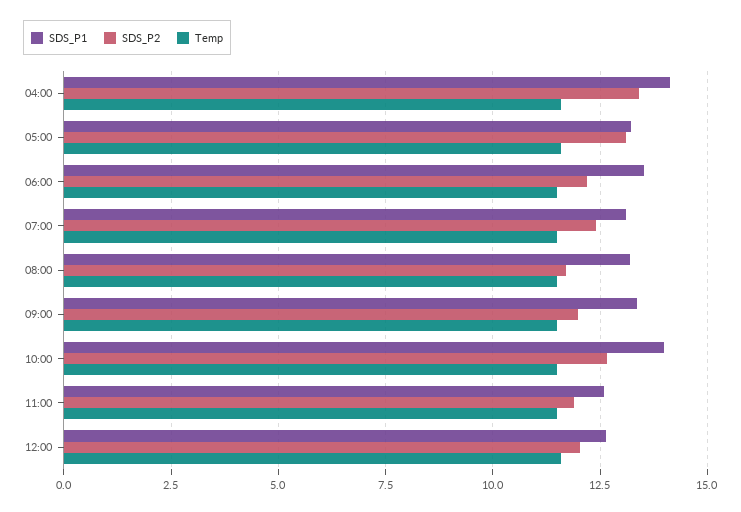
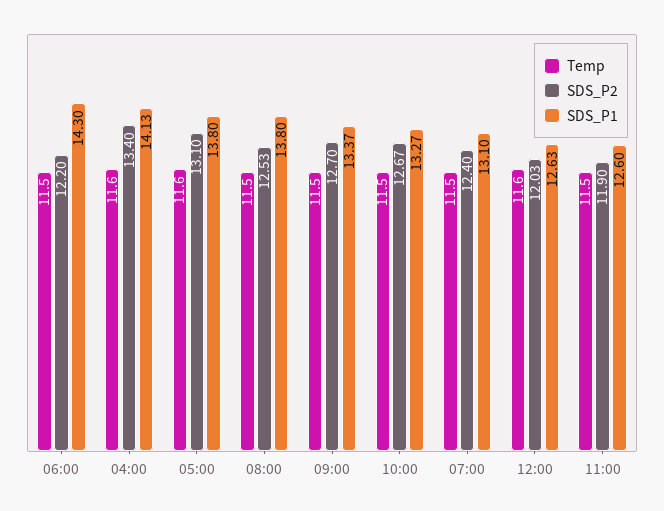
  {
    "SDS_P1": {
      "04:00": 14.13,
-     "05:00": 13.25,
+     "05:00": 13.8,
-     "06:00": 13.5,
+     "06:00": 14.3,
      "07:00": 13.1,
-     "08:00": 13.25,
+     "08:00": 13.8,
      "09:00": 13.37,
-     "10:00": 14,
+     "10:00": 13.27,
      "11:00": 12.6,
      "12:00": 12.63
    },
    "SDS_P2": {
      "04:00": 13.4,
      "05:00": 13.1,
      "06:00": 12.2,
      "07:00": 12.4,
-     "08:00": 11.75,
+     "08:00": 12.53,
-     "09:00": 12,
+     "09:00": 12.7,
      "10:00": 12.67,
      "11:00": 11.9,
      "12:00": 12.03
    },
    "Temp": {
      "04:00": 11.6,
      "05:00": 11.6,
      "06:00": 11.5,
      "07:00": 11.5,
      "08:00": 11.5,
      "09:00": 11.5,
      "10:00": 11.5,
      "11:00": 11.5,
      "12:00": 11.6
    }
  }

